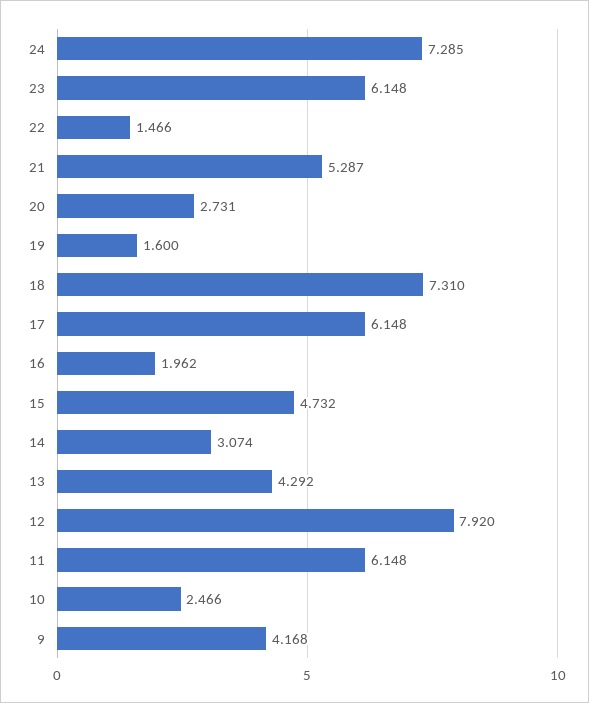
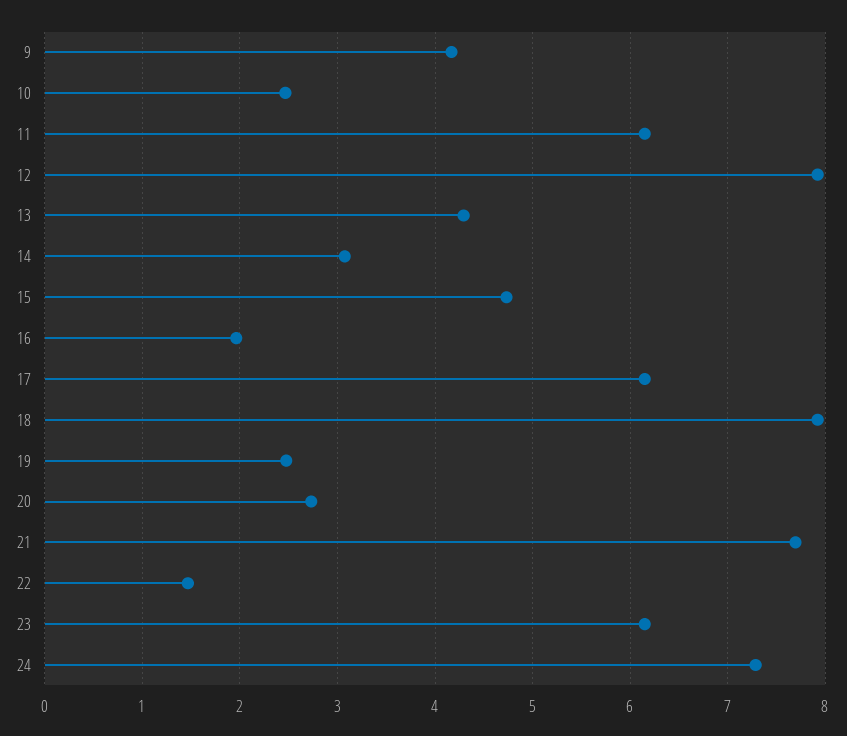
  {
    "24": 7.285,
    "23": 6.148,
    "22": 1.466,
-   "21": 5.287,
+   "21": 7.7,
    "20": 2.731,
-   "19": 1.6,
+   "19": 2.5,
-   "18": 7.31,
+   "18": 7.9,
    "17": 6.148,
    "16": 1.962,
    "15": 4.732,
    "14": 3.074,
    "13": 4.292,
    "12": 7.92,
    "11": 6.148,
    "10": 2.466,
    "9": 4.168
  }

